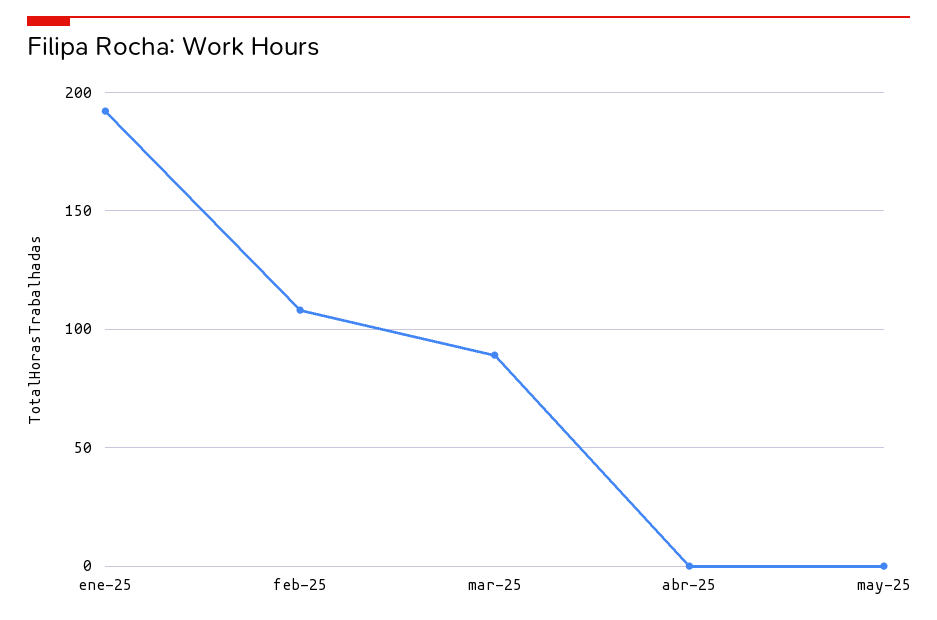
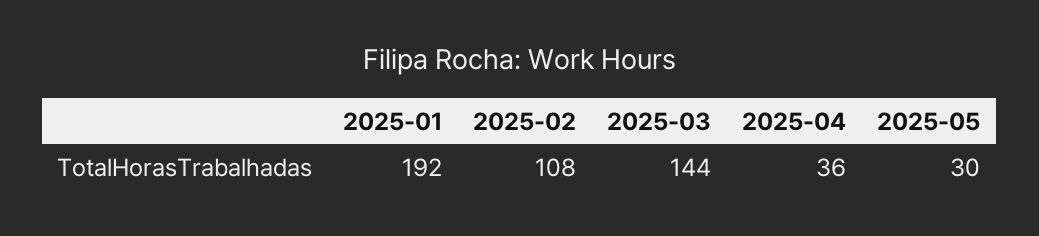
  {
    "ene-25": 192,
    "feb-25": 108,
-   "mar-25": 90,
+   "mar-25": 144,
-   "abr-25": 0,
+   "abr-25": 36,
-   "may-25": 0
+   "may-25": 30
  }

